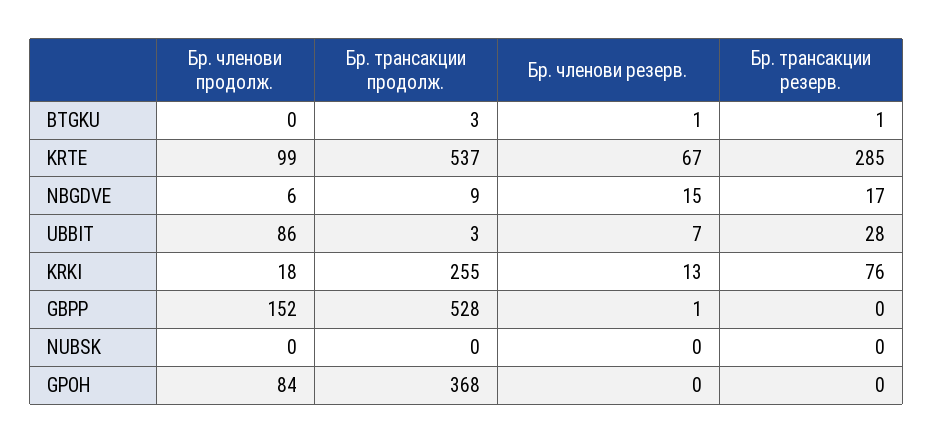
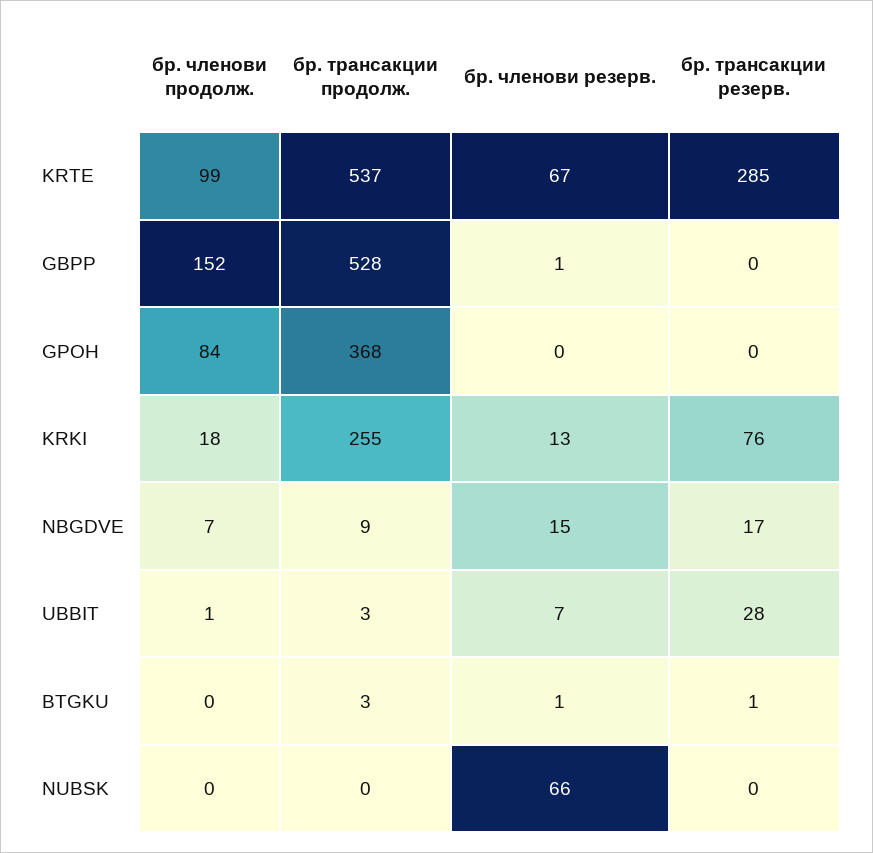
  {
    "Бр. членови продолж.": {
      "BTGKU": 0,
      "KRTE": 99,
-     "NBGDVE": 6,
+     "NBGDVE": 7,
-     "UBBIT": 86,
+     "UBBIT": 1,
      "KRKI": 18,
      "GBPP": 152,
      "NUBSK": 0,
      "GPOH": 84
    },
    "Бр. трансакции продолж.": {
      "BTGKU": 3,
      "KRTE": 537,
      "NBGDVE": 9,
      "UBBIT": 3,
      "KRKI": 255,
      "GBPP": 528,
      "NUBSK": 0,
      "GPOH": 368
    },
    "Бр. членови резерв.": {
      "BTGKU": 1,
      "KRTE": 67,
      "NBGDVE": 15,
      "UBBIT": 7,
      "KRKI": 13,
      "GBPP": 1,
-     "NUBSK": 0,
+     "NUBSK": 66,
      "GPOH": 0
    },
    "Бр. трансакции резерв.": {
      "BTGKU": 1,
      "KRTE": 285,
      "NBGDVE": 17,
      "UBBIT": 28,
      "KRKI": 76,
      "GBPP": 0,
      "NUBSK": 0,
      "GPOH": 0
    }
  }

